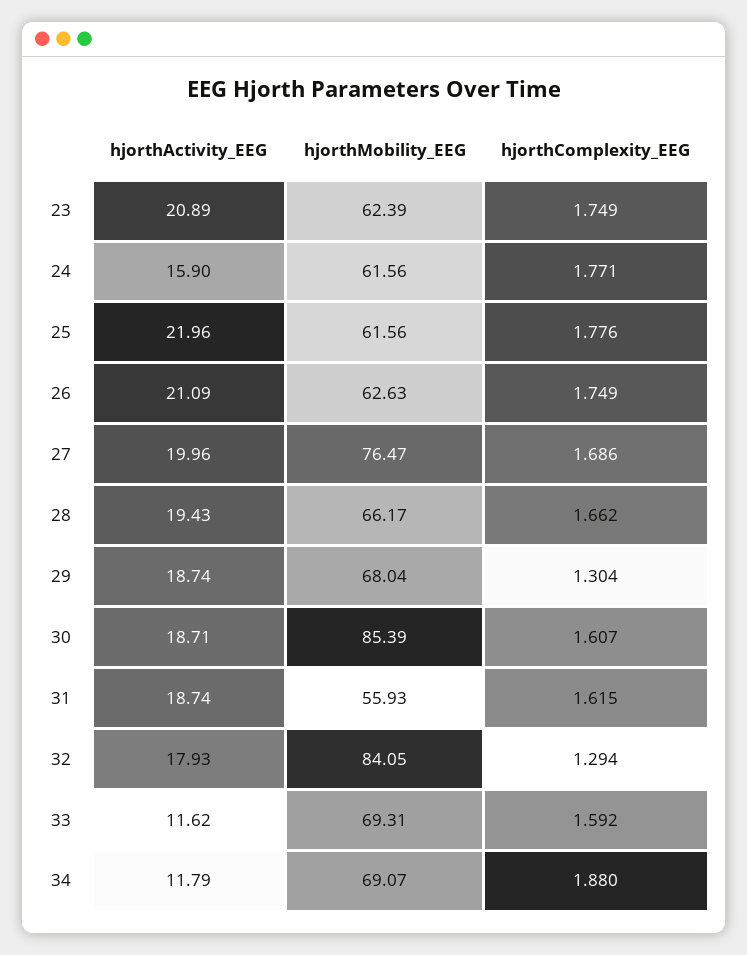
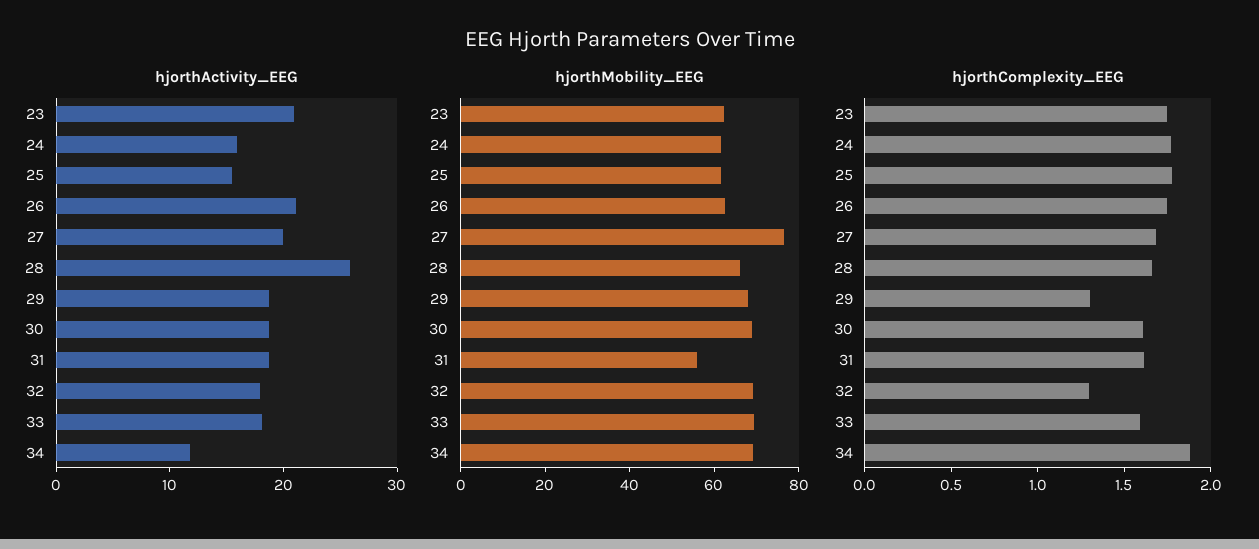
  {
    "hjorthActivity_EEG": {
      "23": 20.89,
      "24": 15.9,
-     "25": 21.96,
+     "25": 16,
      "26": 21.09,
      "27": 19.96,
-     "28": 19.43,
+     "28": 26,
      "29": 18.74,
      "30": 18.71,
      "31": 18.74,
      "32": 17.93,
-     "33": 11.62,
+     "33": 18,
      "34": 11.79
    },
    "hjorthMobility_EEG": {
      "23": 62.39,
      "24": 61.56,
      "25": 61.56,
      "26": 62.63,
      "27": 76.47,
      "28": 66.17,
      "29": 68.04,
-     "30": 85.39,
+     "30": 70,
      "31": 55.93,
-     "32": 84.05,
+     "32": 70,
      "33": 69.31,
      "34": 69.07
    },
    "hjorthComplexity_EEG": {
      "23": 1.749,
      "24": 1.771,
      "25": 1.776,
      "26": 1.749,
      "27": 1.686,
      "28": 1.662,
      "29": 1.304,
      "30": 1.607,
      "31": 1.615,
      "32": 1.294,
      "33": 1.592,
      "34": 1.88
    }
  }

